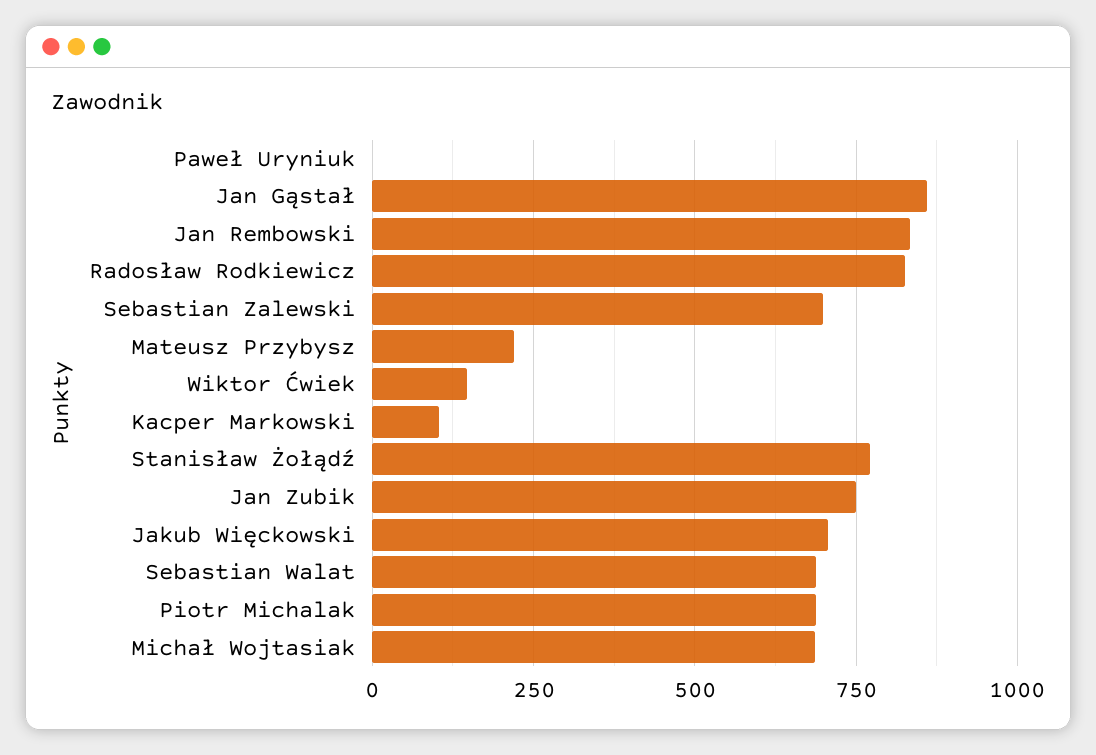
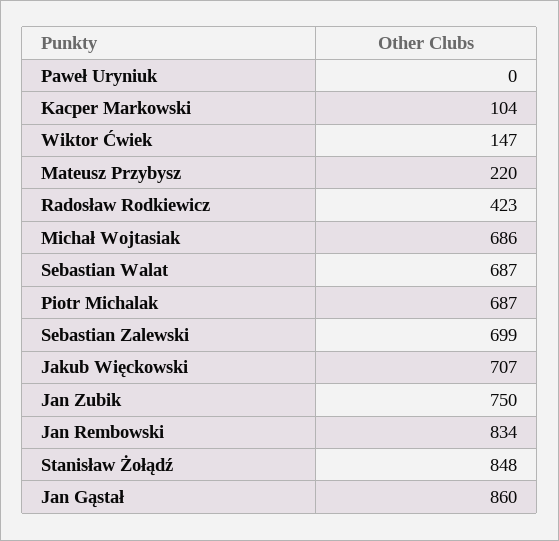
  {
    "Paweł Uryniuk": 0,
    "Jan Gąstał": 860,
    "Jan Rembowski": 834,
-   "Radosław Rodkiewicz": 825,
+   "Radosław Rodkiewicz": 423,
    "Sebastian Zalewski": 699,
    "Mateusz Przybysz": 220,
    "Wiktor Ćwiek": 147,
    "Kacper Markowski": 104,
-   "Stanisław Żołądź": 775,
+   "Stanisław Żołądź": 848,
    "Jan Zubik": 750,
    "Jakub Więckowski": 707,
    "Sebastian Walat": 687,
    "Piotr Michalak": 687,
    "Michał Wojtasiak": 686
  }

